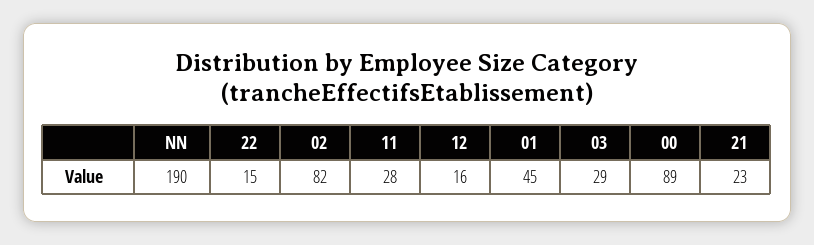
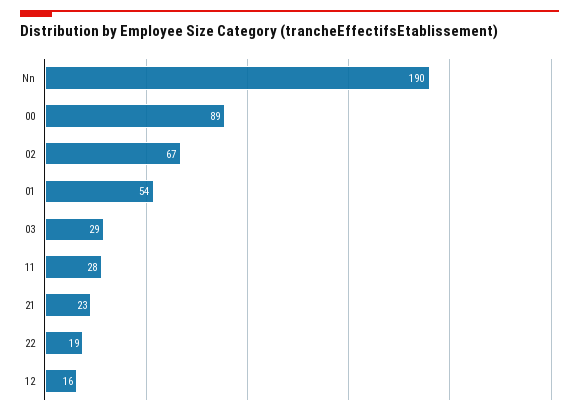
  {
    "NN": 190,
-   "22": 15,
+   "22": 19,
-   "02": 82,
+   "02": 67,
    "11": 28,
    "12": 16,
-   "01": 45,
+   "01": 54,
    "03": 29,
    "00": 89,
    "21": 23
  }

